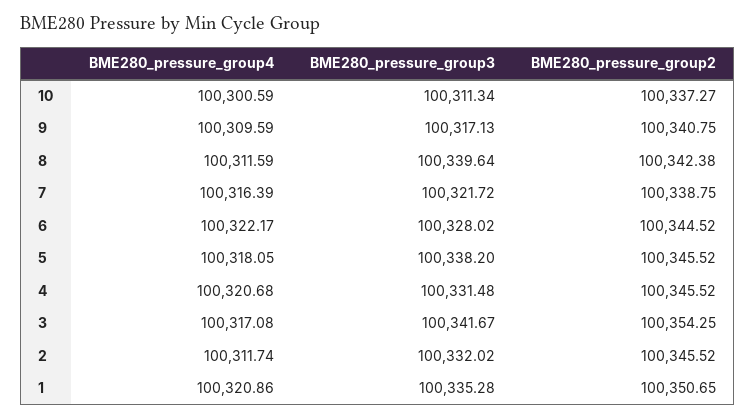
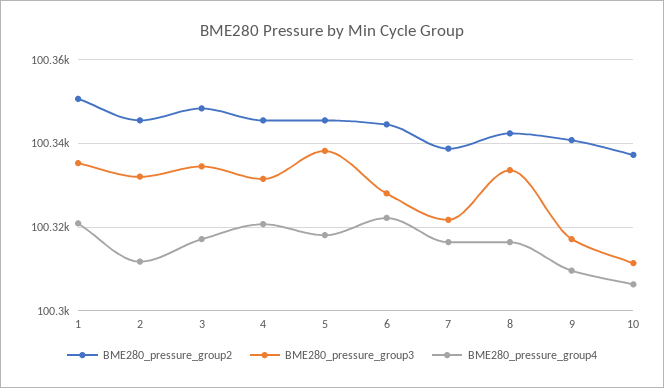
  {
    "BME280_pressure_group4": {
-     "10": 100300.59,
+     "10": 100306,
      "9": 100309.59,
-     "8": 100311.59,
+     "8": 100316,
      "7": 100316.39,
      "6": 100322.17,
      "5": 100318.05,
      "4": 100320.68,
      "3": 100317.08,
      "2": 100311.74,
      "1": 100320.86
    },
    "BME280_pressure_group3": {
      "10": 100311.34,
      "9": 100317.13,
-     "8": 100339.64,
+     "8": 100334,
      "7": 100321.72,
      "6": 100328.02,
      "5": 100338.2,
      "4": 100331.48,
-     "3": 100341.67,
+     "3": 100334,
      "2": 100332.02,
      "1": 100335.28
    },
    "BME280_pressure_group2": {
      "10": 100337.27,
      "9": 100340.75,
      "8": 100342.38,
      "7": 100338.75,
      "6": 100344.52,
      "5": 100345.52,
      "4": 100345.52,
-     "3": 100354.25,
+     "3": 100348,
      "2": 100345.52,
      "1": 100350.65
    }
  }

